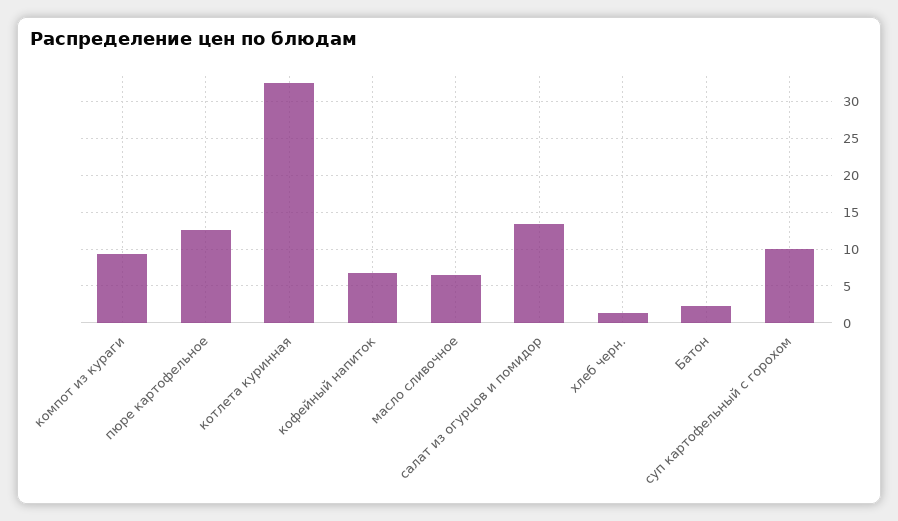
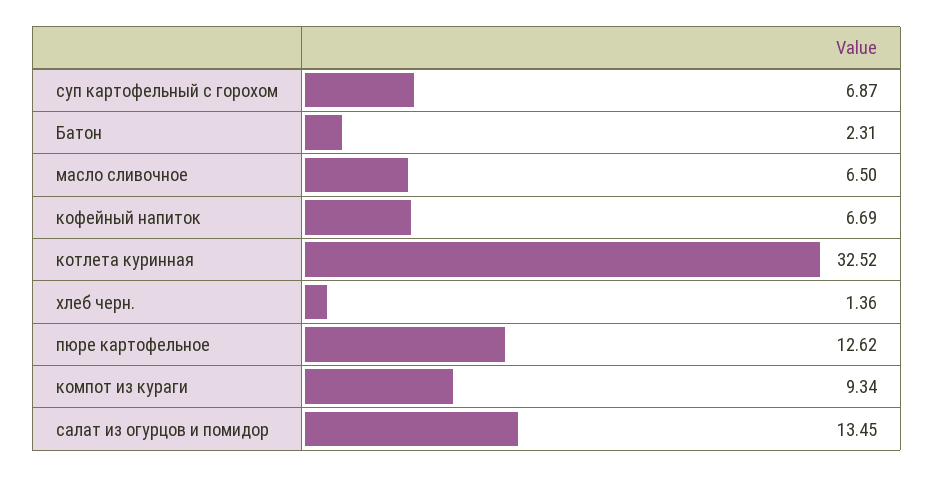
  {
    "компот из кураги": 9.34,
    "пюре картофельное": 12.62,
    "котлета куринная": 32.52,
    "кофейный напиток": 6.69,
    "масло сливочное": 6.5,
    "салат из огурцов и помидор": 13.45,
    "хлеб черн.": 1.36,
    "Батон": 2.31,
-   "суп картофельный с горохом": 10
+   "суп картофельный с горохом": 6.87
  }

